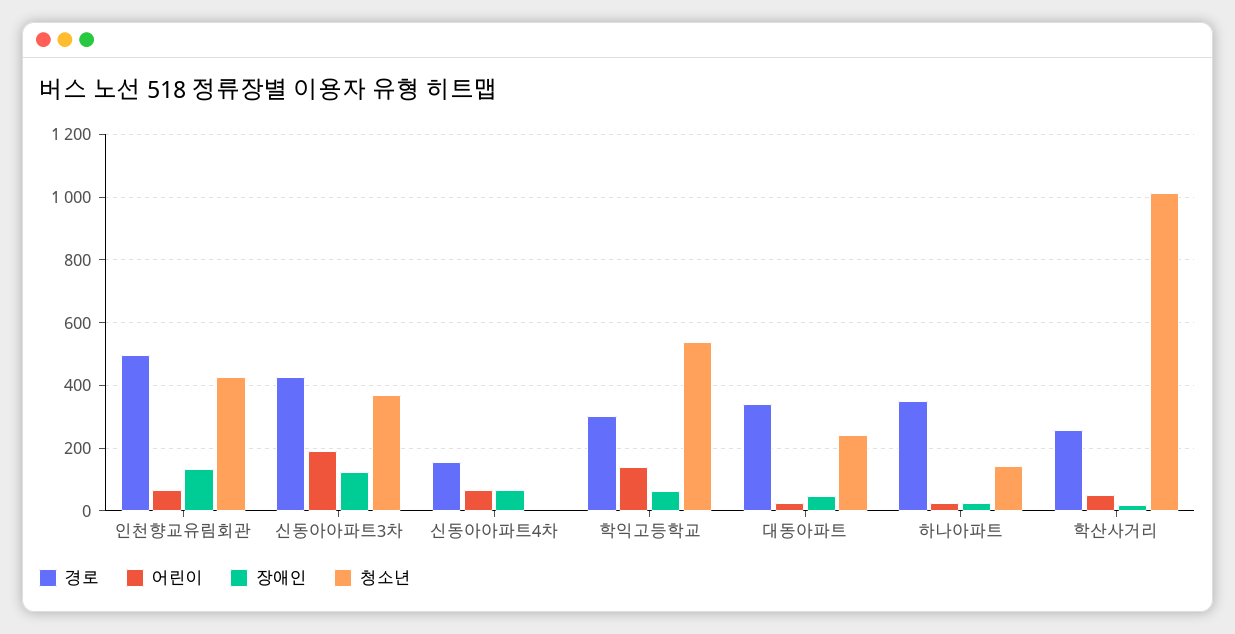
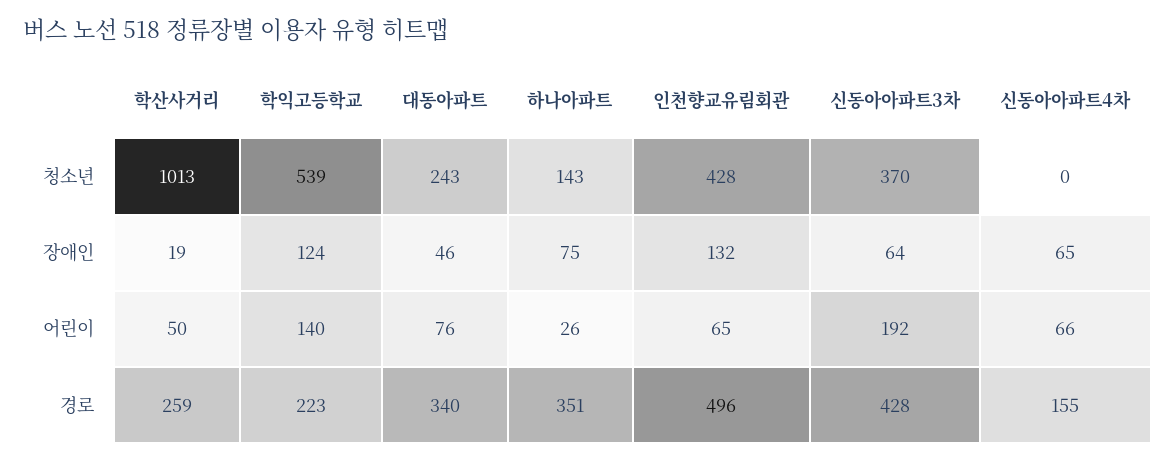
  {
    "경로": {
      "인천향교유림회관": 496,
      "신동아아파트3차": 428,
      "신동아아파트4차": 155,
-     "학익고등학교": 300,
+     "학익고등학교": 223,
      "대동아파트": 340,
      "하나아파트": 351,
      "학산사거리": 259
    },
    "어린이": {
      "인천향교유림회관": 65,
      "신동아아파트3차": 192,
      "신동아아파트4차": 66,
      "학익고등학교": 140,
-     "대동아파트": 20,
+     "대동아파트": 76,
      "하나아파트": 26,
      "학산사거리": 50
    },
    "장애인": {
      "인천향교유림회관": 132,
-     "신동아아파트3차": 120,
+     "신동아아파트3차": 64,
      "신동아아파트4차": 65,
-     "학익고등학교": 60,
+     "학익고등학교": 124,
      "대동아파트": 46,
-     "하나아파트": 20,
+     "하나아파트": 75,
      "학산사거리": 19
    },
    "청소년": {
      "인천향교유림회관": 428,
      "신동아아파트3차": 370,
      "신동아아파트4차": 0,
      "학익고등학교": 539,
      "대동아파트": 243,
      "하나아파트": 143,
      "학산사거리": 1013
    }
  }

